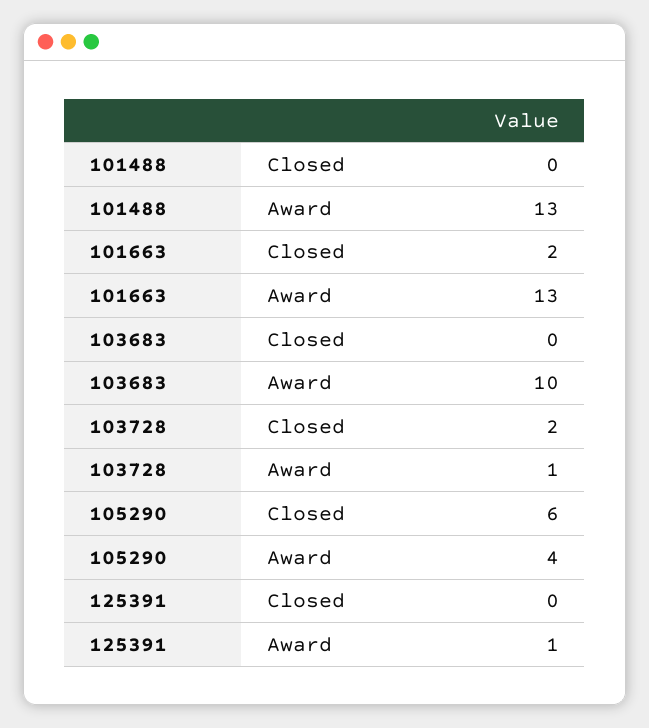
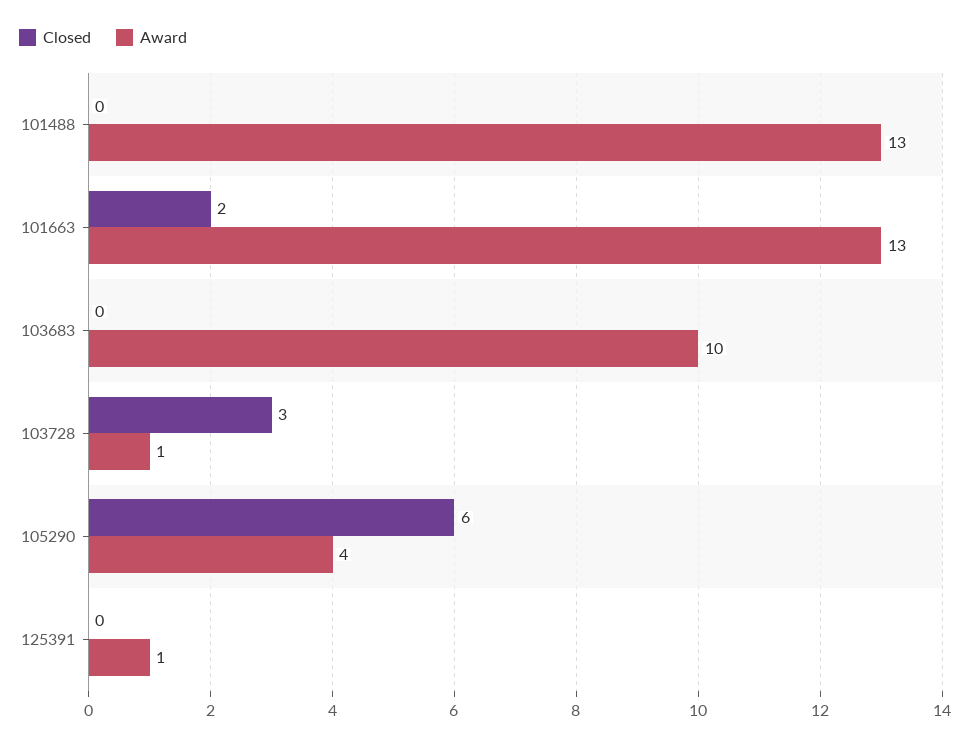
  {
    "Closed": {
      "101488": 0,
      "101663": 2,
      "103683": 0,
-     "103728": 2,
+     "103728": 3,
      "105290": 6,
      "125391": 0
    },
    "Award": {
      "101488": 13,
      "101663": 13,
      "103683": 10,
      "103728": 1,
      "105290": 4,
      "125391": 1
    }
  }

